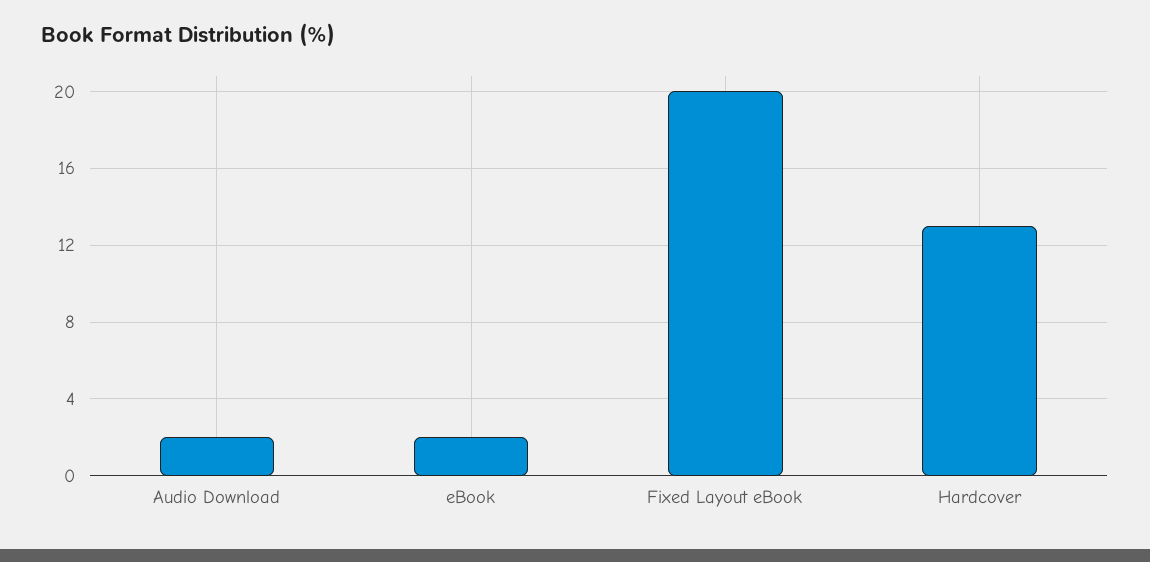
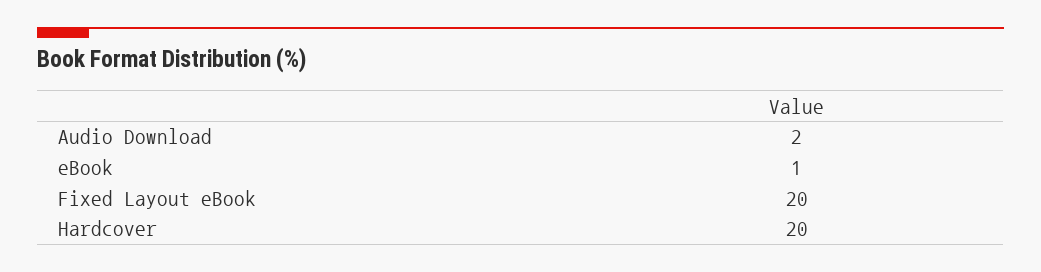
  {
    "Audio Download": 2,
-   "eBook": 2,
+   "eBook": 1,
    "Fixed Layout eBook": 20,
-   "Hardcover": 13
+   "Hardcover": 20
  }

